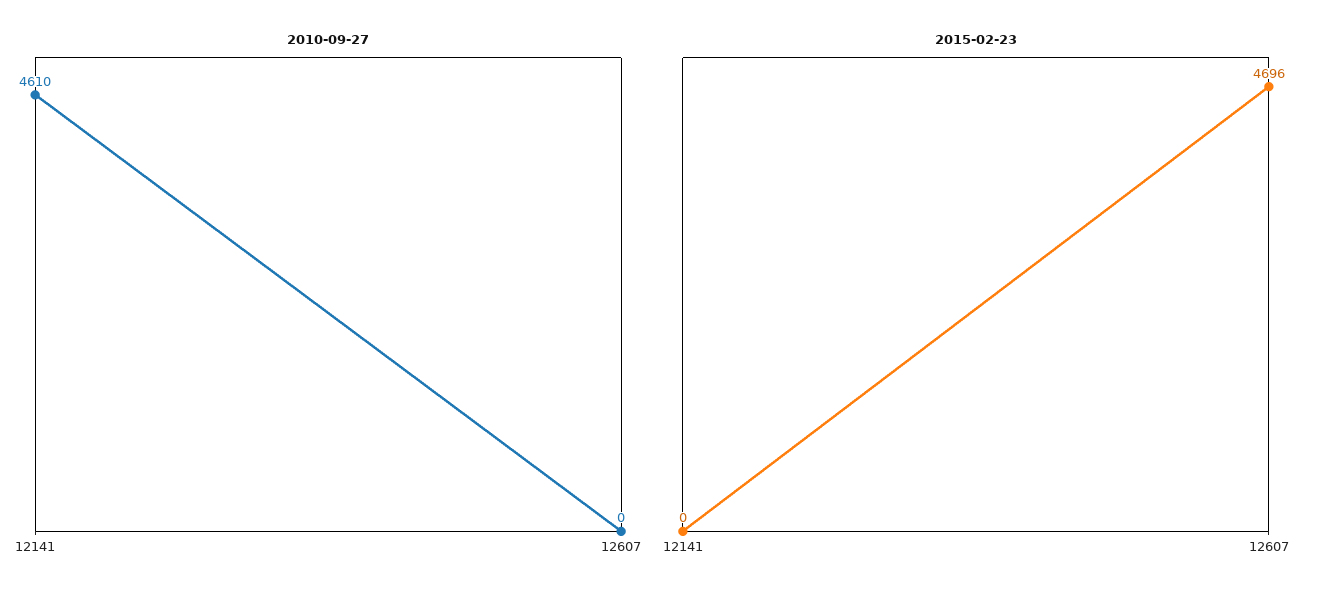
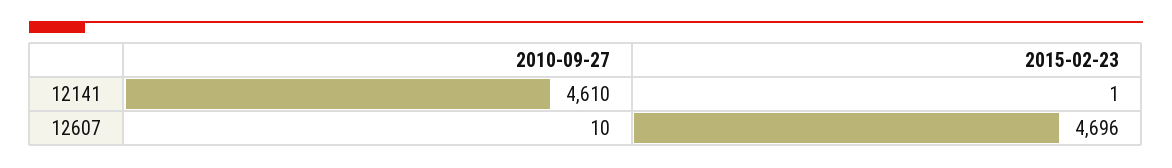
  {
    "2010-09-27": {
      "12141": 4610,
-     "12607": 0
+     "12607": 10
    },
    "2015-02-23": {
-     "12141": 0,
+     "12141": 1,
      "12607": 4696
    }
  }

